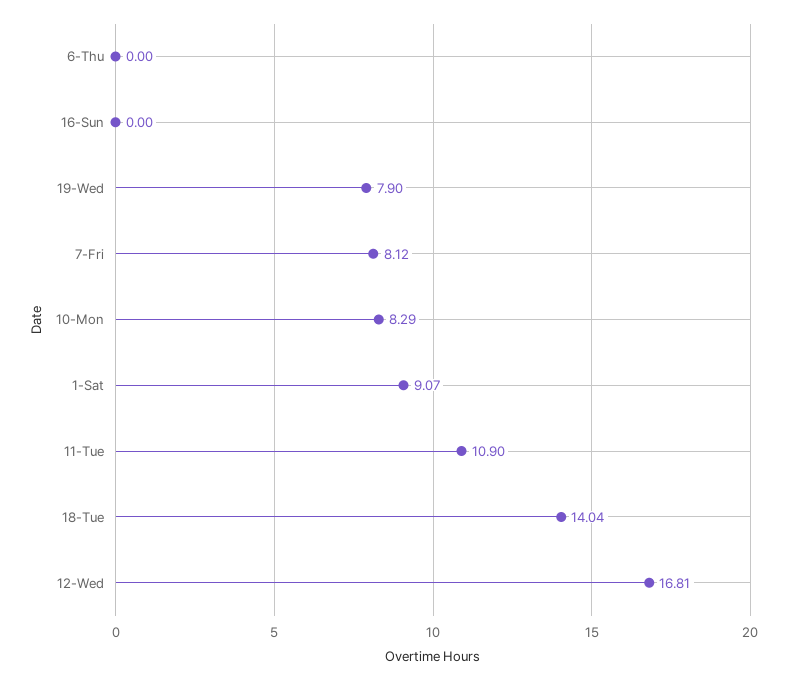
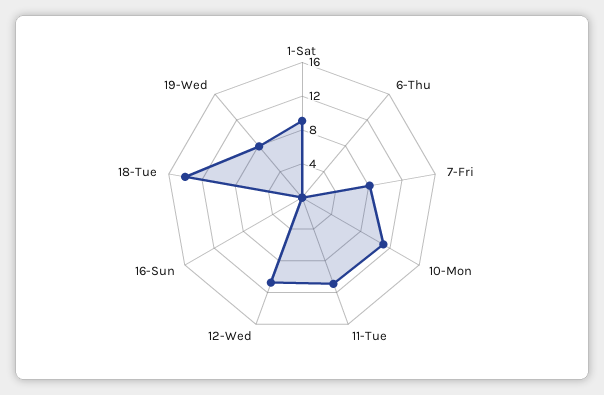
  {
    "6-Thu": 0,
    "16-Sun": 0,
    "19-Wed": 7.9,
    "7-Fri": 8.12,
-   "10-Mon": 8.29,
+   "10-Mon": 11,
    "1-Sat": 9.07,
    "11-Tue": 10.9,
    "18-Tue": 14.04,
-   "12-Wed": 16.81
+   "12-Wed": 11
  }

